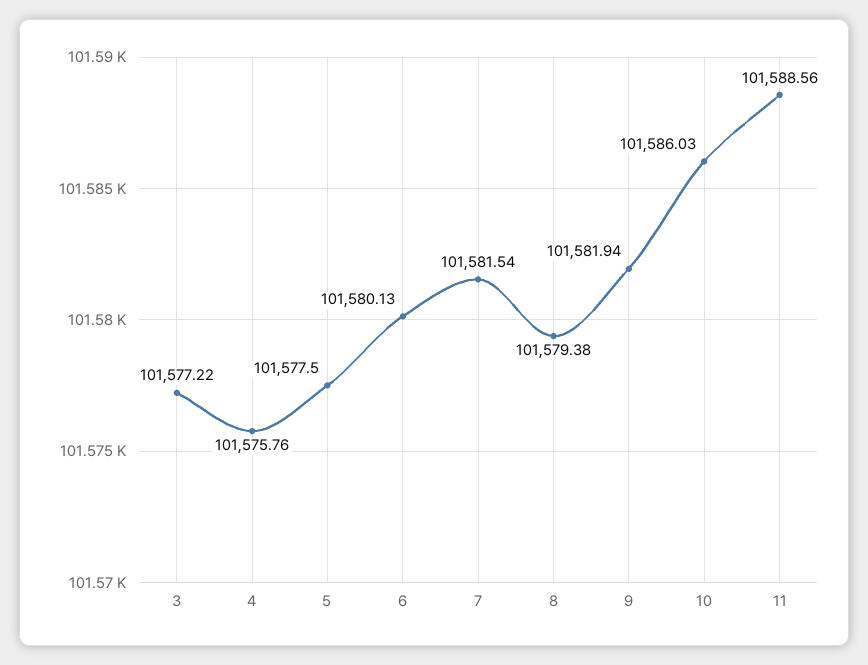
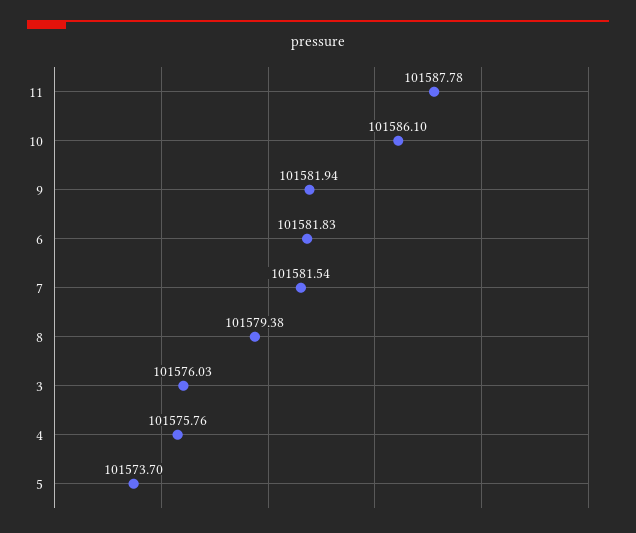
  {
-   "3": 101577.22,
+   "3": 101576.03,
    "4": 101575.76,
-   "5": 101577.5,
+   "5": 101573.7,
-   "6": 101580.13,
+   "6": 101581.83,
    "7": 101581.54,
    "8": 101579.38,
    "9": 101581.94,
-   "10": 101586.03,
+   "10": 101586.1,
-   "11": 101588.56
+   "11": 101587.78
  }

